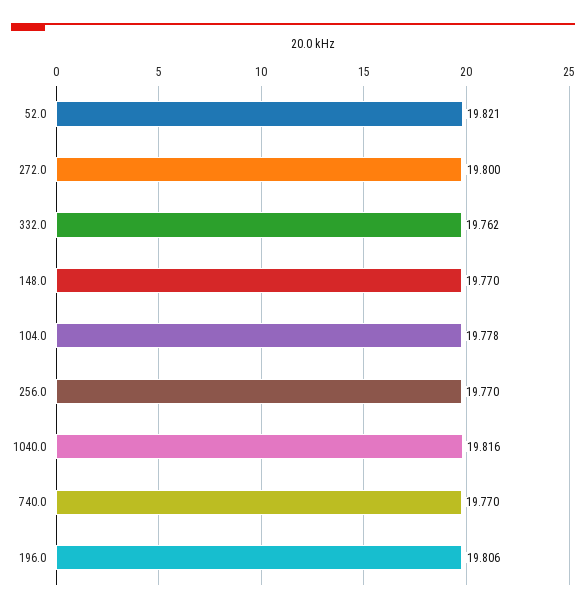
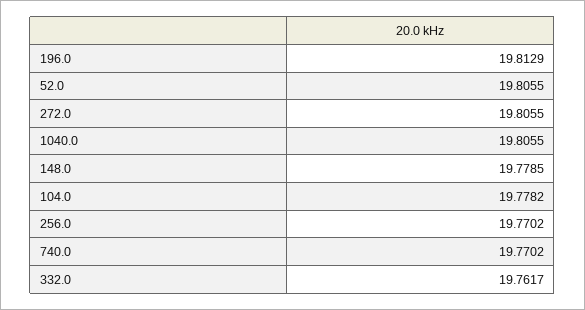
  {
-   "52.0": 19.821,
+   "52.0": 19.8055,
-   "272.0": 19.8,
+   "272.0": 19.8055,
    "332.0": 19.7617,
-   "148.0": 19.77,
+   "148.0": 19.7785,
    "104.0": 19.7782,
    "256.0": 19.7702,
-   "1040.0": 19.816,
+   "1040.0": 19.8055,
    "740.0": 19.7702,
-   "196.0": 19.806
+   "196.0": 19.8129
  }

